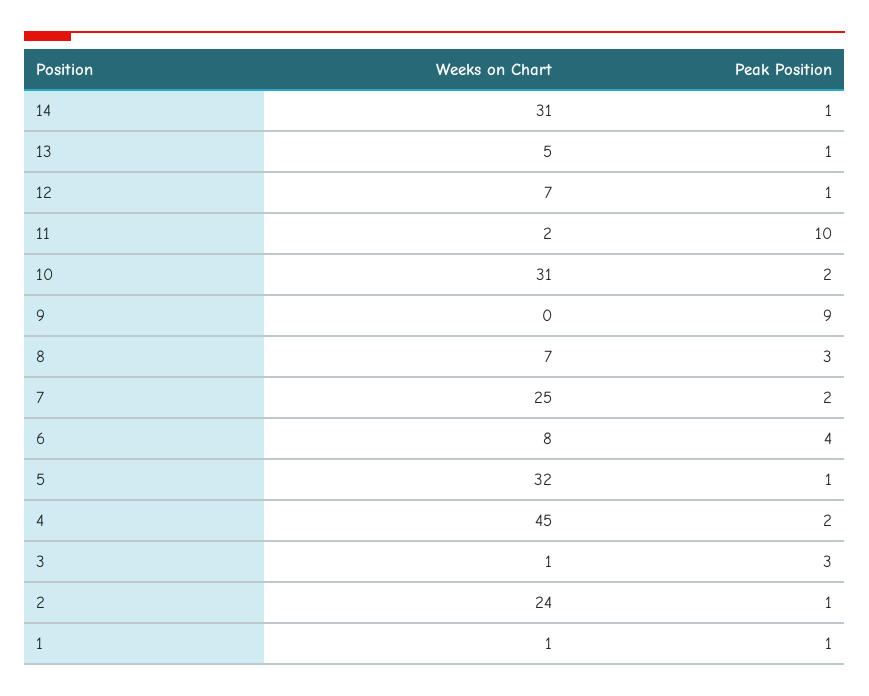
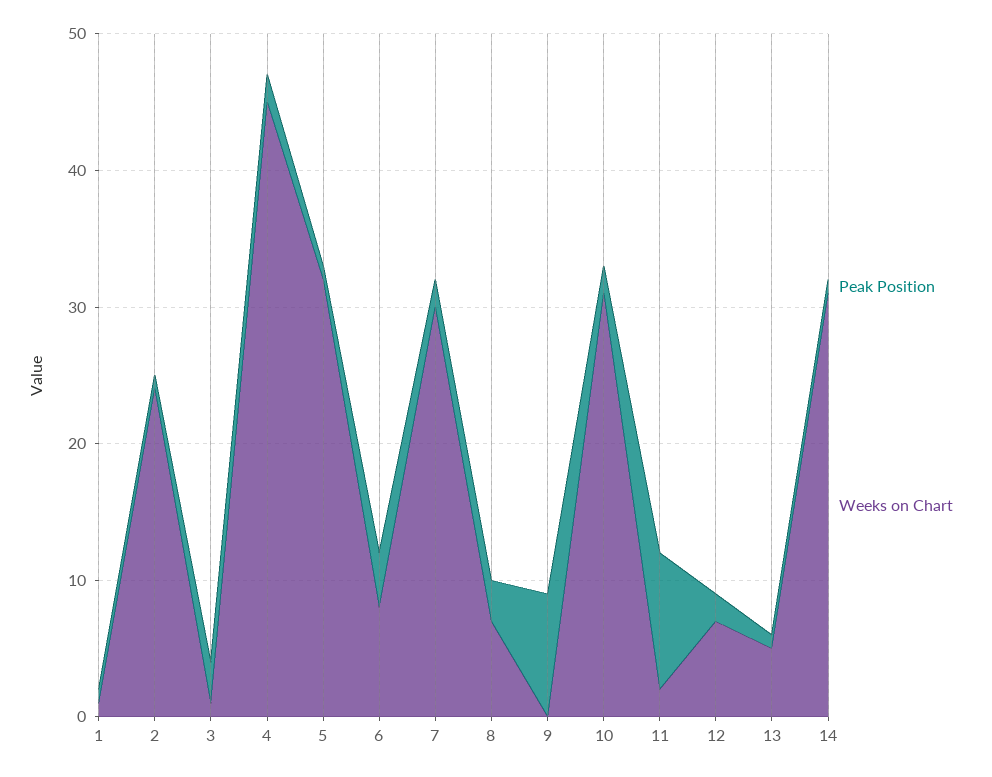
  {
    "Weeks on Chart": {
      "14": 31,
      "13": 5,
      "12": 7,
      "11": 2,
      "10": 31,
      "9": 0,
      "8": 7,
-     "7": 25,
+     "7": 30,
      "6": 8,
      "5": 32,
      "4": 45,
      "3": 1,
      "2": 24,
      "1": 1
    },
    "Peak Position": {
      "14": 1,
      "13": 1,
-     "12": 1,
+     "12": 2,
      "11": 10,
      "10": 2,
      "9": 9,
      "8": 3,
      "7": 2,
      "6": 4,
      "5": 1,
      "4": 2,
      "3": 3,
      "2": 1,
      "1": 1
    }
  }

